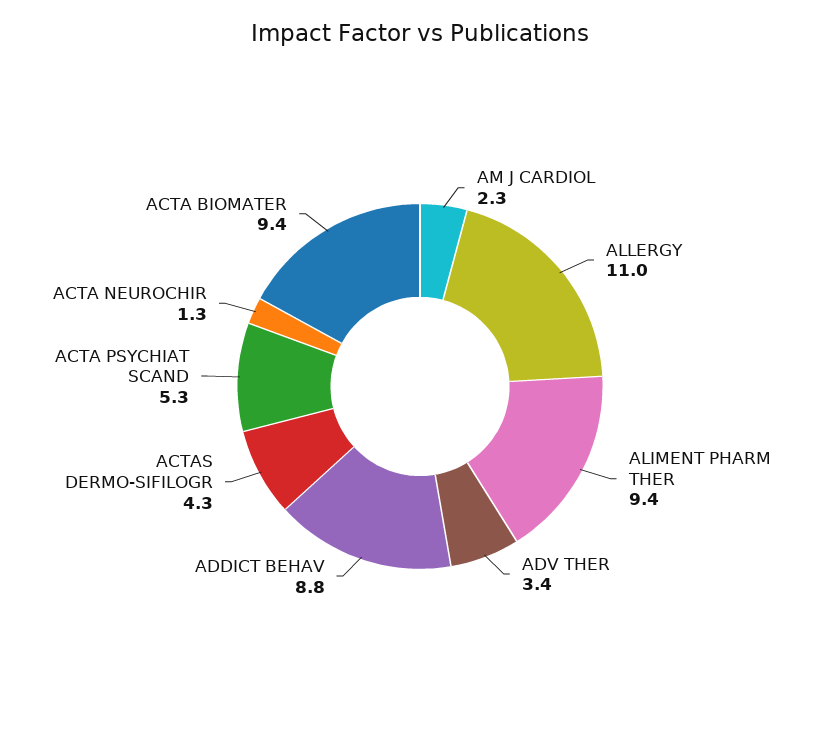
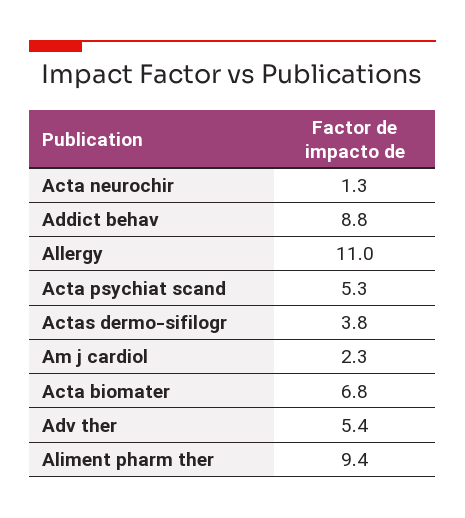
  {
    "AM J CARDIOL": 2.3,
    "ALLERGY": 11,
    "ALIMENT PHARM THER": 9.4,
-   "ADV THER": 3.4,
+   "ADV THER": 5.4,
    "ADDICT BEHAV": 8.8,
-   "ACTAS DERMO-SIFILOGR": 4.3,
+   "ACTAS DERMO-SIFILOGR": 3.8,
    "ACTA PSYCHIAT SCAND": 5.3,
    "ACTA NEUROCHIR": 1.3,
-   "ACTA BIOMATER": 9.4
+   "ACTA BIOMATER": 6.8
  }

